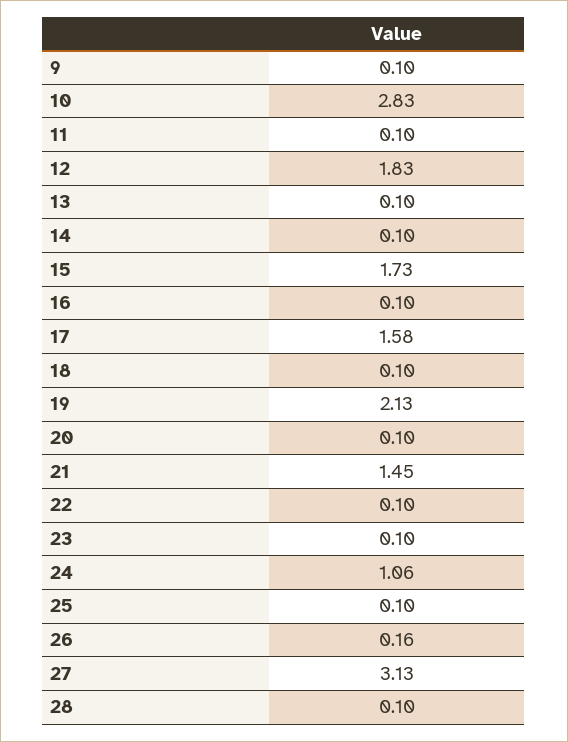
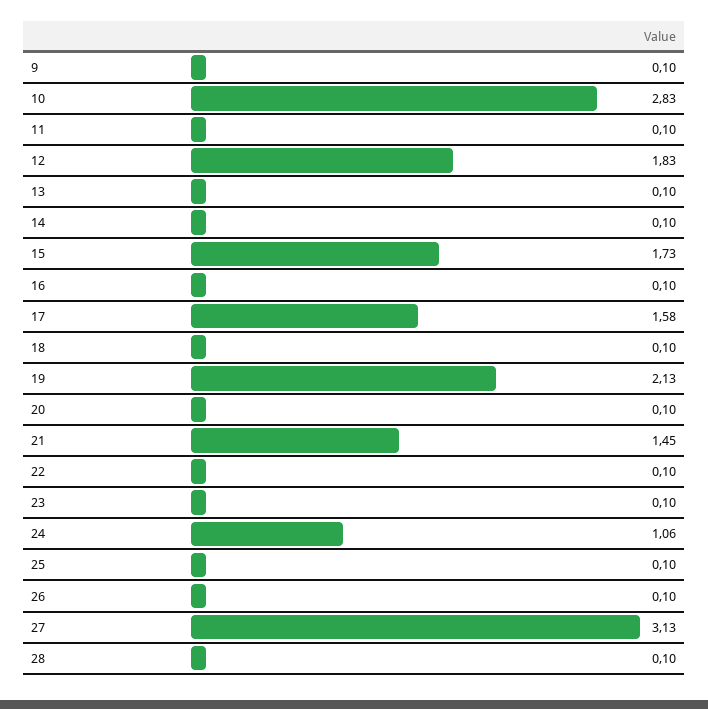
  {
    "9": 0.1,
    "10": 2.83,
    "11": 0.1,
    "12": 1.83,
    "13": 0.1,
    "14": 0.1,
    "15": 1.73,
    "16": 0.1,
    "17": 1.58,
    "18": 0.1,
    "19": 2.13,
    "20": 0.1,
    "21": 1.45,
    "22": 0.1,
    "23": 0.1,
    "24": 1.06,
    "25": 0.1,
-   "26": 0.16,
+   "26": 0.1,
    "27": 3.13,
    "28": 0.1
  }

